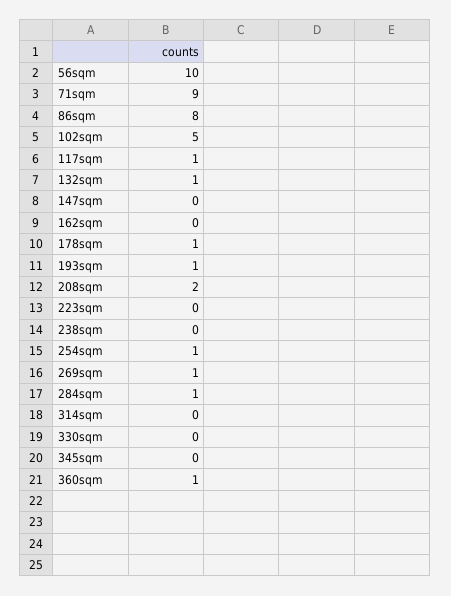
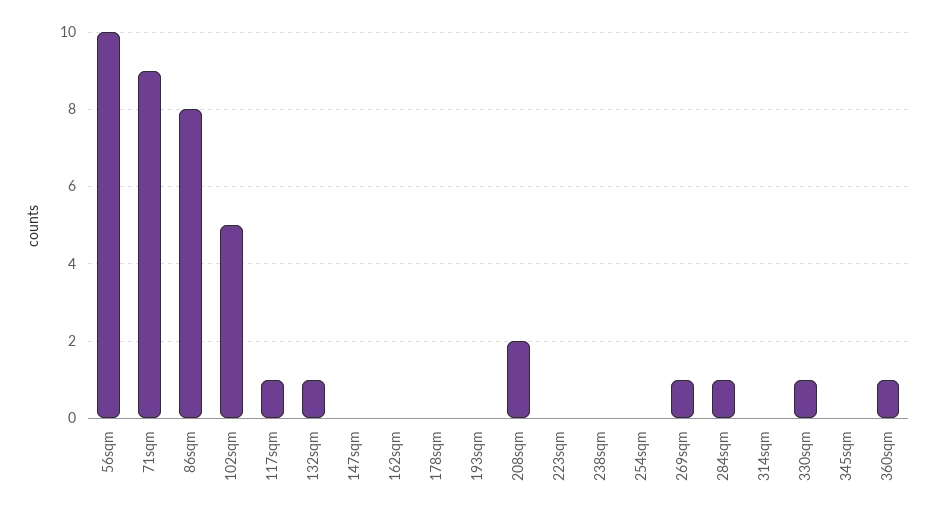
  {
    "56sqm": 10,
    "71sqm": 9,
    "86sqm": 8,
    "102sqm": 5,
    "117sqm": 1,
    "132sqm": 1,
    "147sqm": 0,
    "162sqm": 0,
-   "178sqm": 1,
+   "178sqm": 0,
-   "193sqm": 1,
+   "193sqm": 0,
    "208sqm": 2,
    "223sqm": 0,
    "238sqm": 0,
-   "254sqm": 1,
+   "254sqm": 0,
    "269sqm": 1,
    "284sqm": 1,
    "314sqm": 0,
-   "330sqm": 0,
+   "330sqm": 1,
    "345sqm": 0,
    "360sqm": 1
  }

